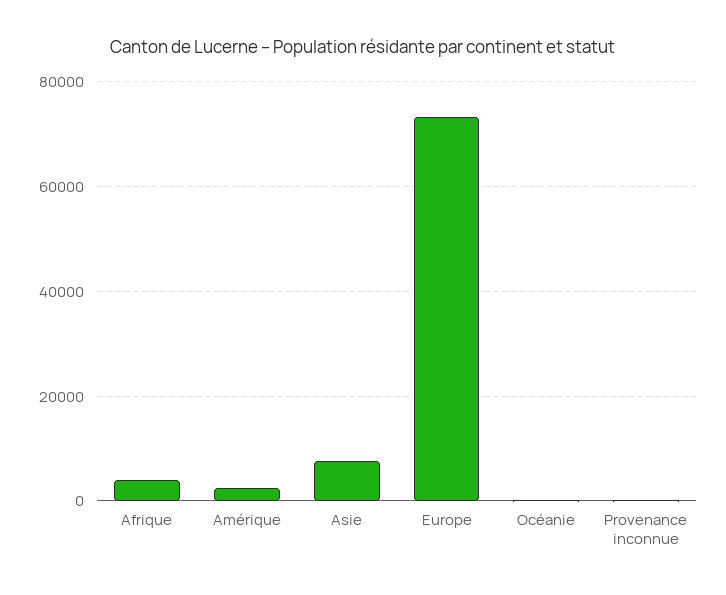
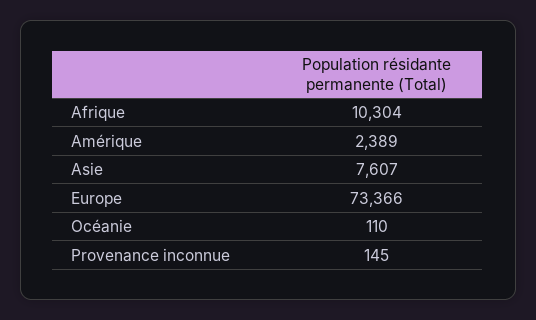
  {
-   "Afrique": 4000,
+   "Afrique": 10304,
    "Amérique": 2389,
    "Asie": 7607,
    "Europe": 73366,
    "Océanie": 110,
    "Provenance inconnue": 145
  }

